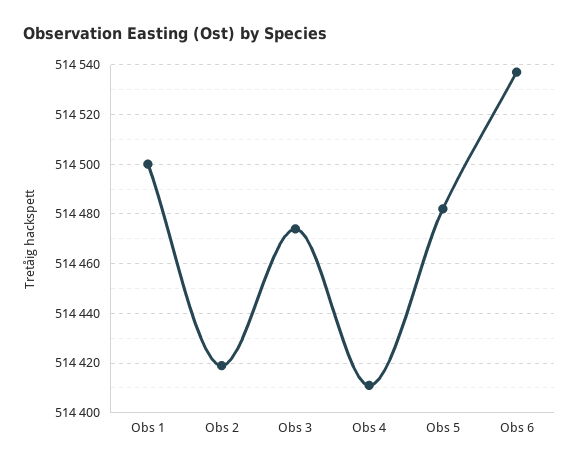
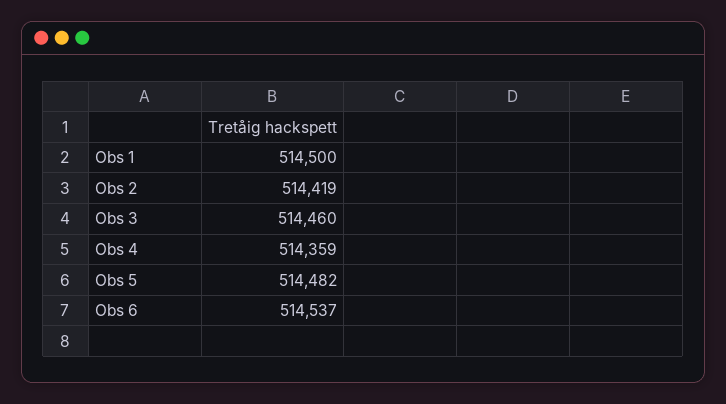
  {
    "Obs 1": 514500,
    "Obs 2": 514419,
-   "Obs 3": 514475,
+   "Obs 3": 514460,
-   "Obs 4": 514410,
+   "Obs 4": 514359,
    "Obs 5": 514482,
    "Obs 6": 514537
  }

